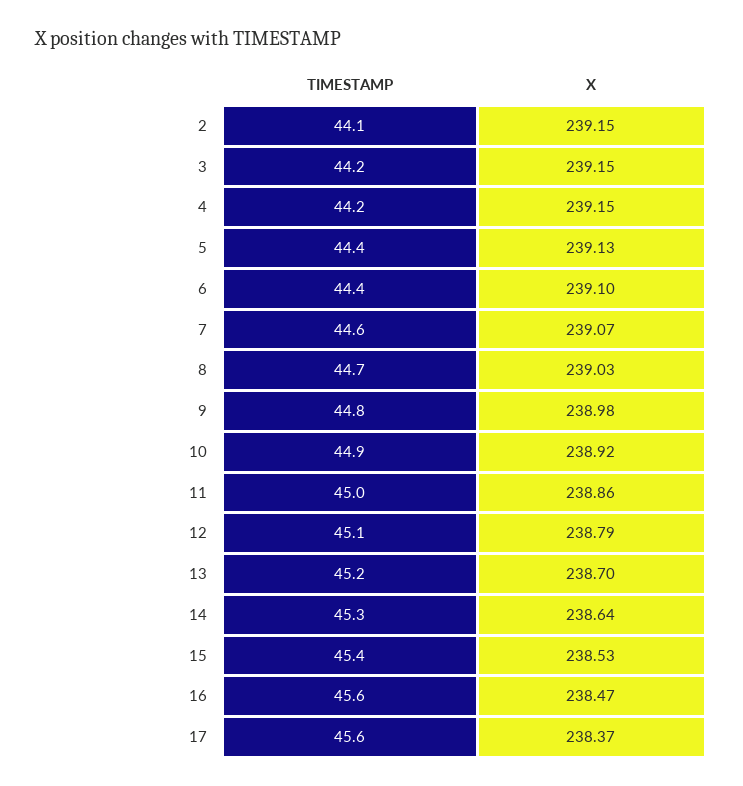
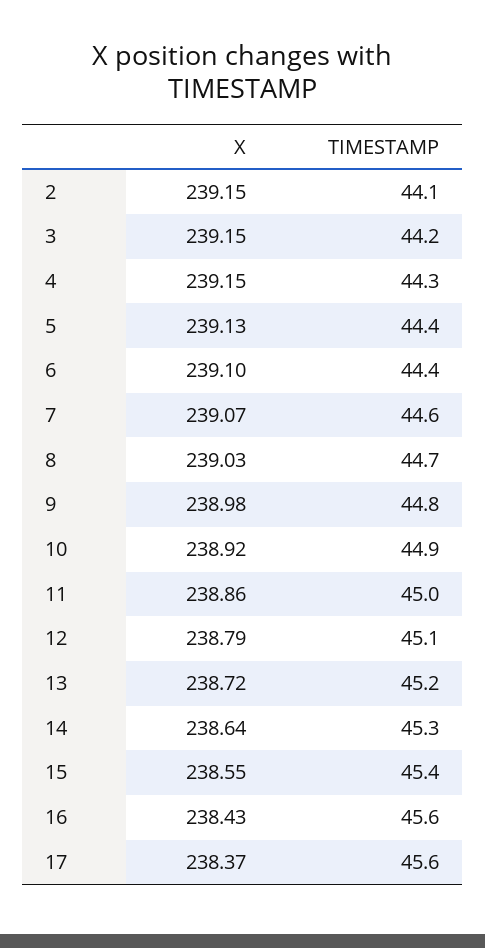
  {
    "TIMESTAMP": {
      "2": 44.1,
      "3": 44.2,
-     "4": 44.2,
+     "4": 44.3,
      "5": 44.4,
      "6": 44.4,
      "7": 44.6,
      "8": 44.7,
      "9": 44.8,
      "10": 44.9,
      "11": 45,
      "12": 45.1,
      "13": 45.2,
      "14": 45.3,
      "15": 45.4,
      "16": 45.6,
      "17": 45.6
    },
    "X": {
      "2": 239.15,
      "3": 239.15,
      "4": 239.15,
      "5": 239.13,
      "6": 239.1,
      "7": 239.07,
      "8": 239.03,
      "9": 238.98,
      "10": 238.92,
      "11": 238.86,
      "12": 238.79,
-     "13": 238.7,
+     "13": 238.72,
      "14": 238.64,
-     "15": 238.53,
+     "15": 238.55,
-     "16": 238.47,
+     "16": 238.43,
      "17": 238.37
    }
  }

